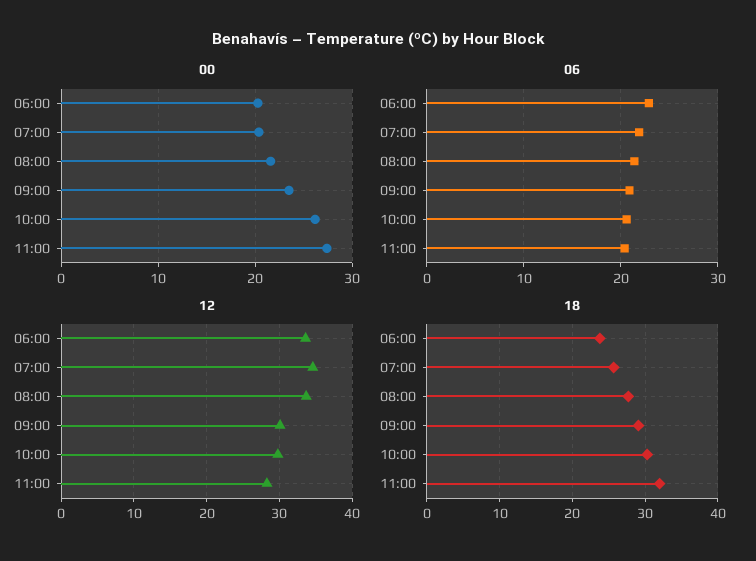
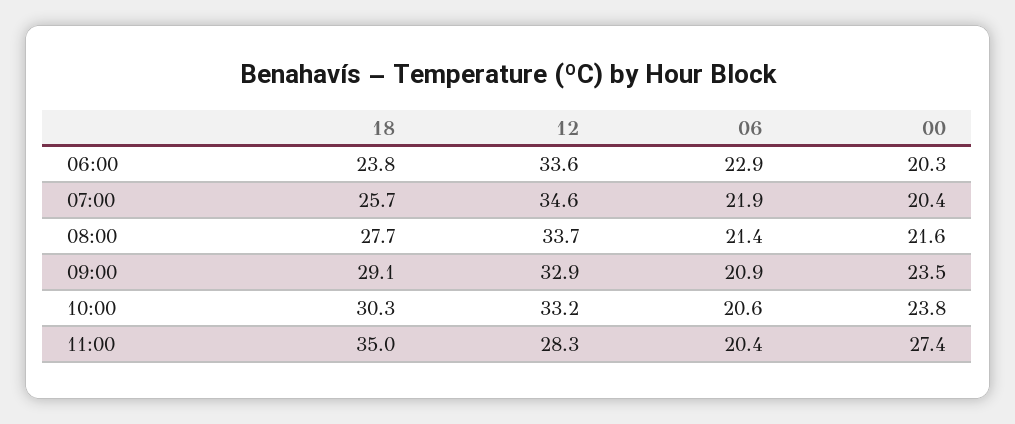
  {
    "00": {
      "06:00": 20.3,
      "07:00": 20.4,
      "08:00": 21.6,
      "09:00": 23.5,
-     "10:00": 26,
+     "10:00": 23.8,
      "11:00": 27.4
    },
    "06": {
      "06:00": 22.9,
      "07:00": 21.9,
      "08:00": 21.4,
      "09:00": 20.9,
      "10:00": 20.6,
      "11:00": 20.4
    },
    "12": {
      "06:00": 33.6,
      "07:00": 34.6,
      "08:00": 33.7,
-     "09:00": 30,
+     "09:00": 32.9,
-     "10:00": 30,
+     "10:00": 33.2,
      "11:00": 28.3
    },
    "18": {
      "06:00": 23.8,
      "07:00": 25.7,
      "08:00": 27.7,
      "09:00": 29.1,
      "10:00": 30.3,
-     "11:00": 32
+     "11:00": 35
    }
  }

